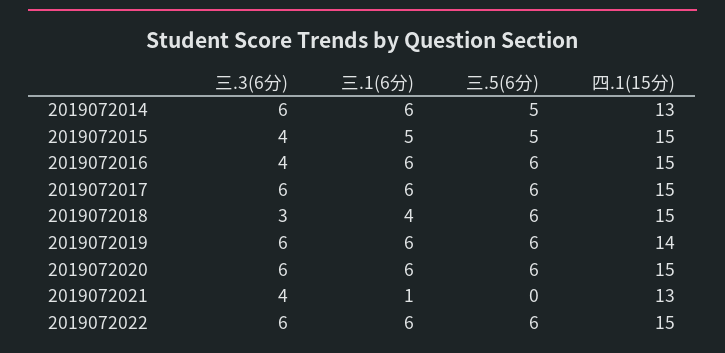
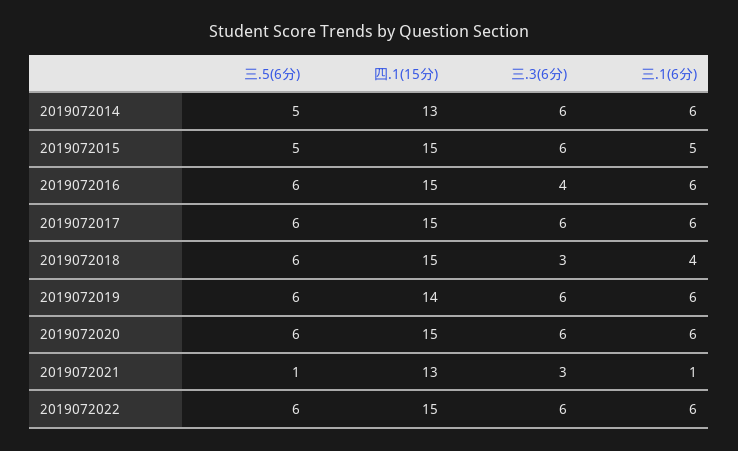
  {
    "三.3(6分)": {
      "2019072014": 6,
-     "2019072015": 4,
+     "2019072015": 6,
      "2019072016": 4,
      "2019072017": 6,
      "2019072018": 3,
      "2019072019": 6,
      "2019072020": 6,
-     "2019072021": 4,
+     "2019072021": 3,
      "2019072022": 6
    },
    "三.1(6分)": {
      "2019072014": 6,
      "2019072015": 5,
      "2019072016": 6,
      "2019072017": 6,
      "2019072018": 4,
      "2019072019": 6,
      "2019072020": 6,
      "2019072021": 1,
      "2019072022": 6
    },
    "三.5(6分)": {
      "2019072014": 5,
      "2019072015": 5,
      "2019072016": 6,
      "2019072017": 6,
      "2019072018": 6,
      "2019072019": 6,
      "2019072020": 6,
-     "2019072021": 0,
+     "2019072021": 1,
      "2019072022": 6
    },
    "四.1(15分)": {
      "2019072014": 13,
      "2019072015": 15,
      "2019072016": 15,
      "2019072017": 15,
      "2019072018": 15,
      "2019072019": 14,
      "2019072020": 15,
      "2019072021": 13,
      "2019072022": 15
    }
  }

